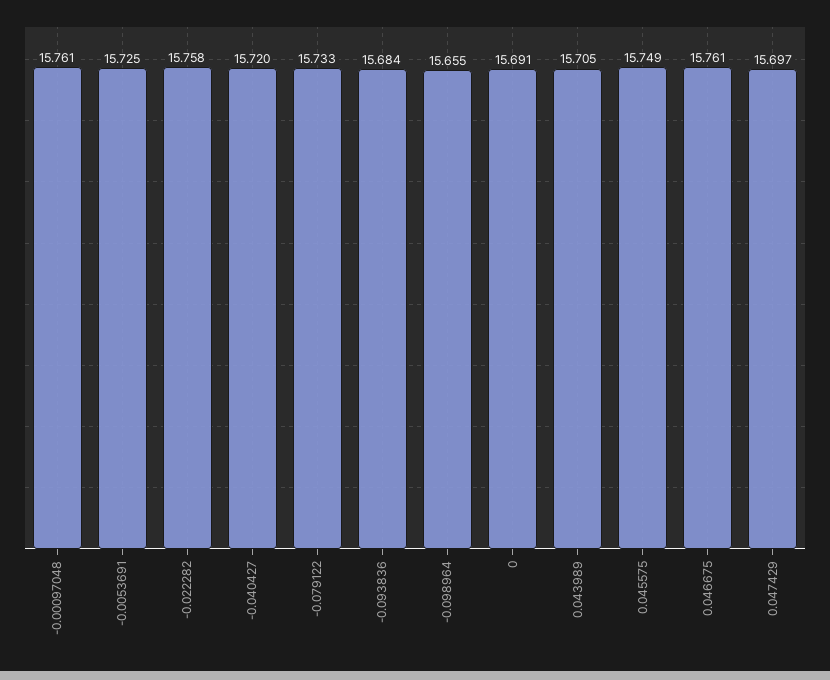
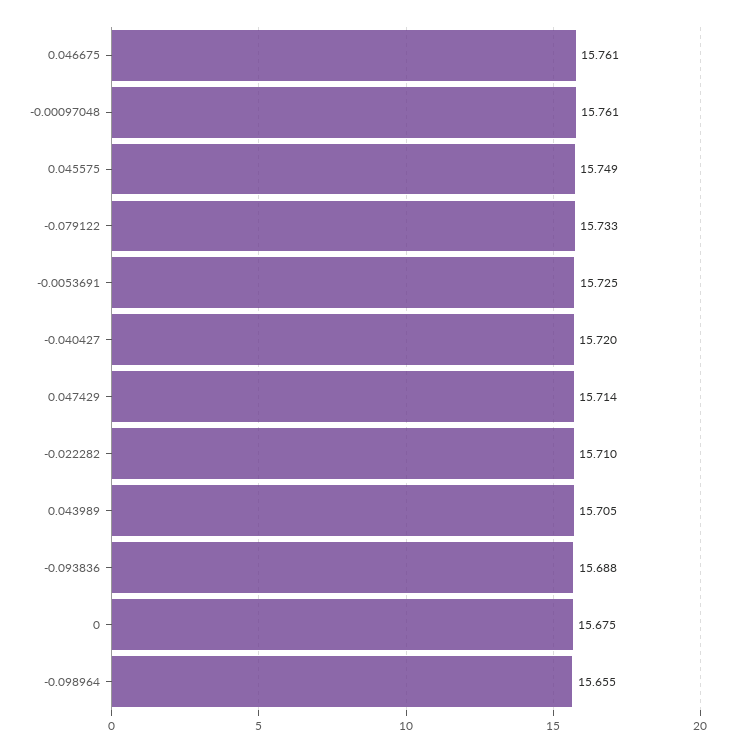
  {
    "-0.00097048": 15.761,
    "-0.0053691": 15.725,
-   "-0.022282": 15.758,
+   "-0.022282": 15.71,
    "-0.040427": 15.72,
    "-0.079122": 15.733,
-   "-0.093836": 15.684,
+   "-0.093836": 15.688,
    "-0.098964": 15.655,
-   "0": 15.691,
+   "0": 15.675,
    "0.043989": 15.705,
    "0.045575": 15.749,
    "0.046675": 15.761,
-   "0.047429": 15.697
+   "0.047429": 15.714
  }

